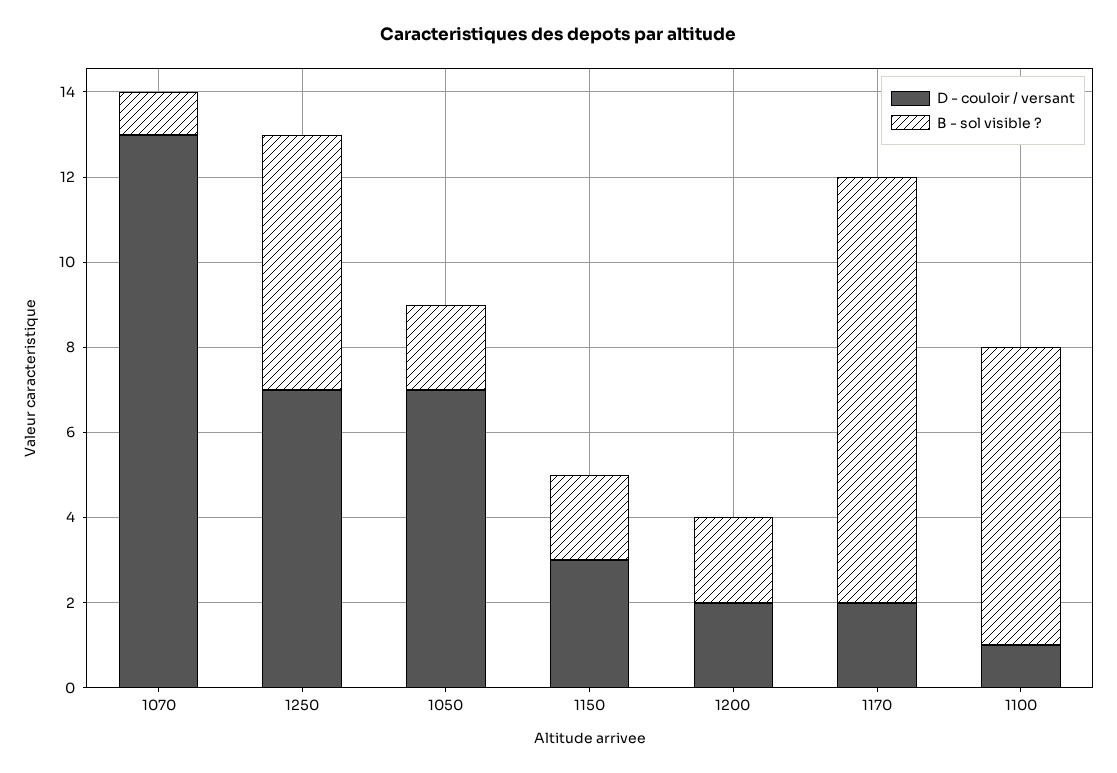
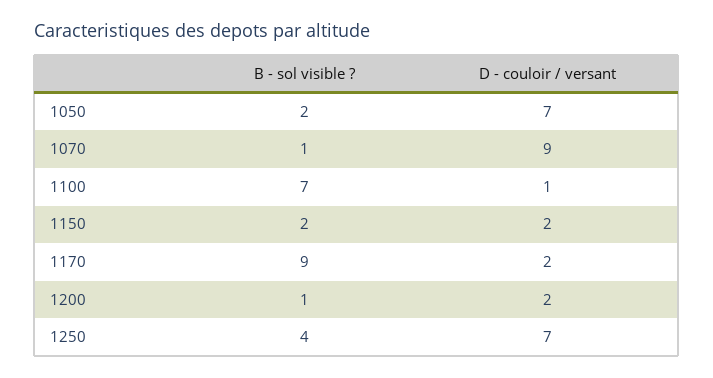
  {
    "D - couloir / versant": {
-     "1070": 13,
+     "1070": 9,
      "1250": 7,
      "1050": 7,
-     "1150": 3,
+     "1150": 2,
      "1200": 2,
      "1170": 2,
      "1100": 1
    },
    "B - sol visible ?": {
      "1070": 1,
-     "1250": 6,
+     "1250": 4,
      "1050": 2,
      "1150": 2,
-     "1200": 2,
+     "1200": 1,
-     "1170": 10,
+     "1170": 9,
      "1100": 7
    }
  }

